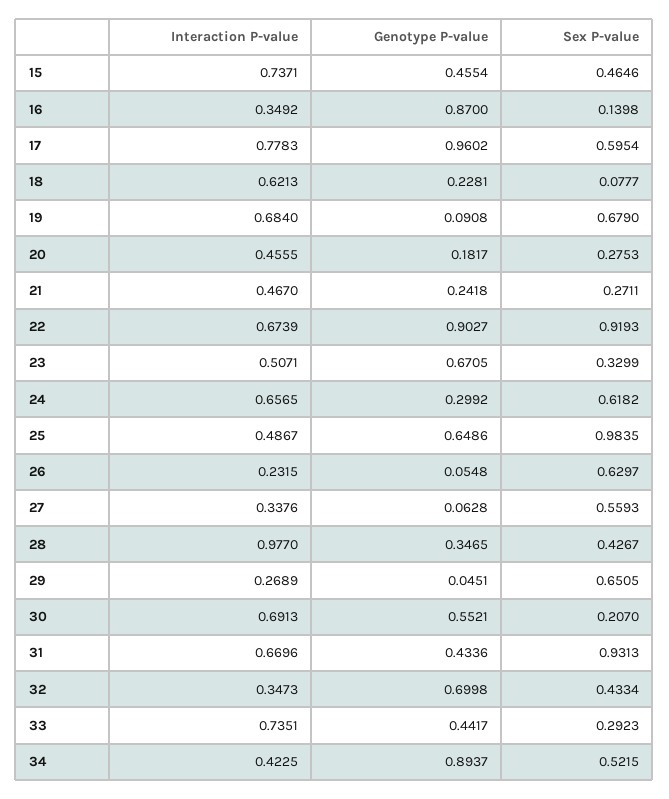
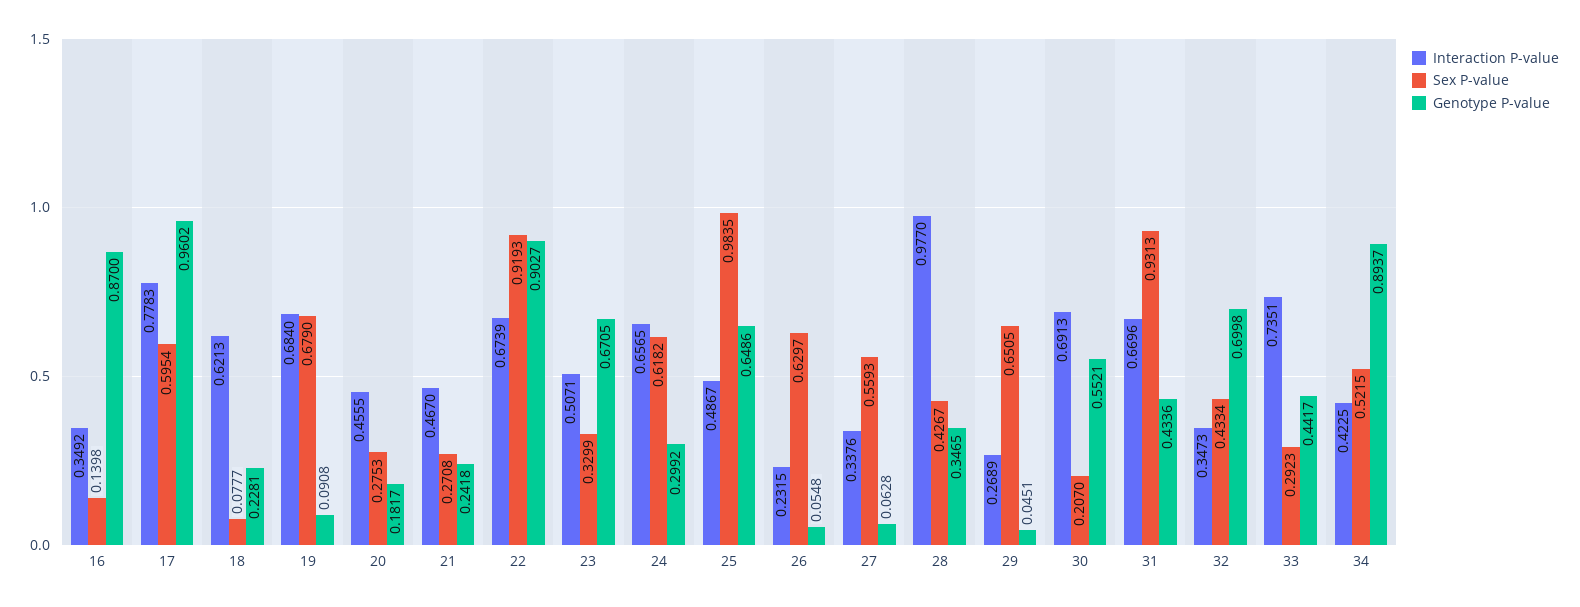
  {
    "Interaction P-value": {
-     "15": 0.7371,
      "16": 0.3492,
      "17": 0.7783,
      "18": 0.6213,
      "19": 0.684,
      "20": 0.4555,
      "21": 0.467,
      "22": 0.6739,
      "23": 0.5071,
      "24": 0.6565,
      "25": 0.4867,
      "26": 0.2315,
      "27": 0.3376,
      "28": 0.977,
      "29": 0.2689,
      "30": 0.6913,
      "31": 0.6696,
      "32": 0.3473,
      "33": 0.7351,
      "34": 0.4225
    },
    "Genotype P-value": {
-     "15": 0.4554,
      "16": 0.87,
      "17": 0.9602,
      "18": 0.2281,
      "19": 0.0908,
      "20": 0.1817,
      "21": 0.2418,
      "22": 0.9027,
      "23": 0.6705,
      "24": 0.2992,
      "25": 0.6486,
      "26": 0.0548,
      "27": 0.0628,
      "28": 0.3465,
      "29": 0.0451,
      "30": 0.5521,
      "31": 0.4336,
      "32": 0.6998,
      "33": 0.4417,
      "34": 0.8937
    },
    "Sex P-value": {
-     "15": 0.4646,
      "16": 0.1398,
      "17": 0.5954,
      "18": 0.0777,
      "19": 0.679,
      "20": 0.2753,
-     "21": 0.2711,
+     "21": 0.2708,
      "22": 0.9193,
      "23": 0.3299,
      "24": 0.6182,
      "25": 0.9835,
      "26": 0.6297,
      "27": 0.5593,
      "28": 0.4267,
      "29": 0.6505,
      "30": 0.207,
      "31": 0.9313,
      "32": 0.4334,
      "33": 0.2923,
      "34": 0.5215
    }
  }

